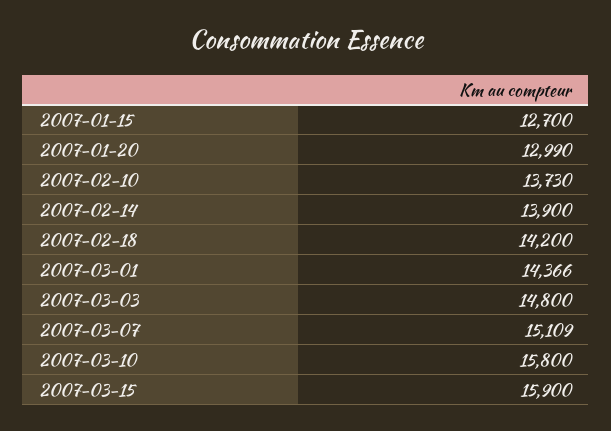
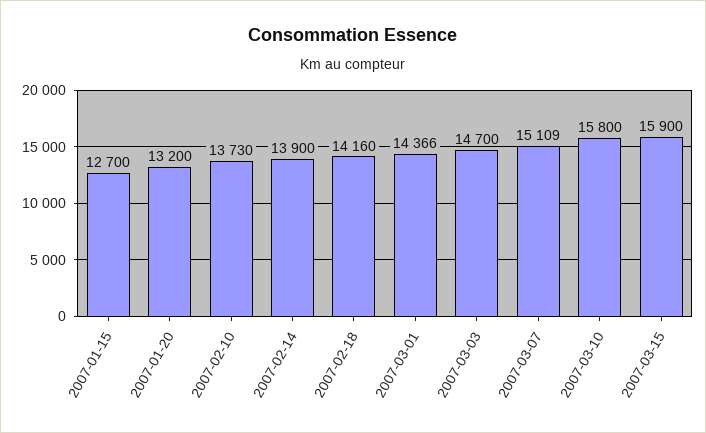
  {
    "2007-01-15": 12700,
-   "2007-01-20": 12990,
+   "2007-01-20": 13200,
    "2007-02-10": 13730,
    "2007-02-14": 13900,
-   "2007-02-18": 14200,
+   "2007-02-18": 14160,
    "2007-03-01": 14366,
-   "2007-03-03": 14800,
+   "2007-03-03": 14700,
    "2007-03-07": 15109,
    "2007-03-10": 15800,
    "2007-03-15": 15900
  }

